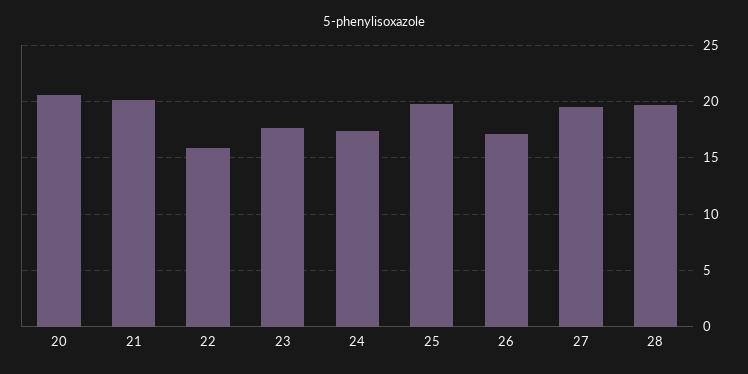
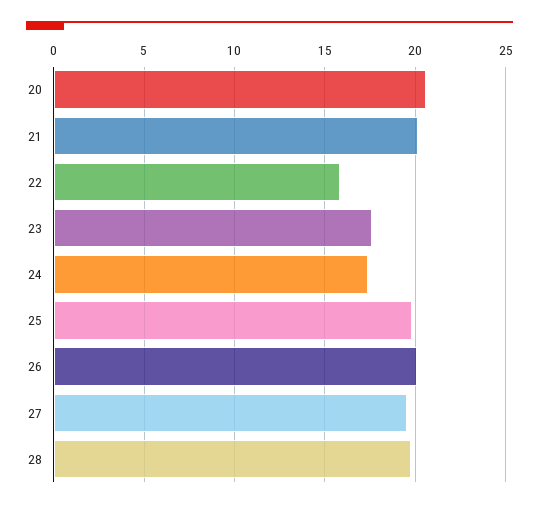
  {
    "20": 20.5,
    "21": 20,
    "22": 16,
    "23": 17.5,
    "24": 17.5,
    "25": 20,
-   "26": 17,
+   "26": 20,
    "27": 19.5,
    "28": 20
  }

